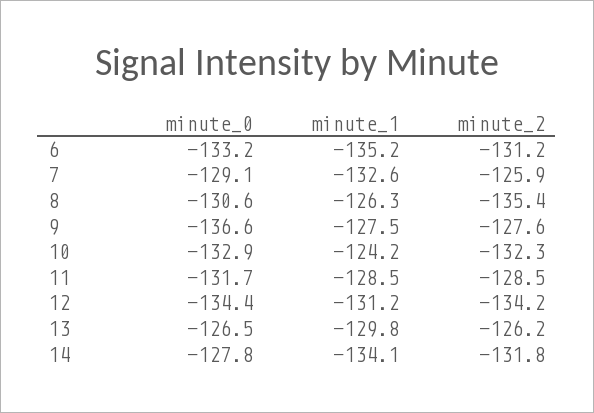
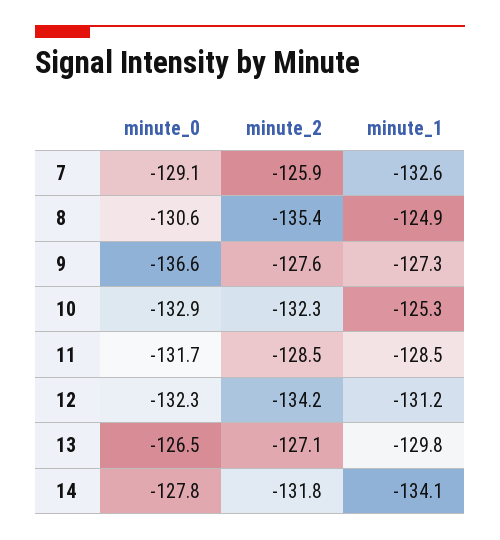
  {
    "minute_0": {
-     "6": -133.2,
      "7": -129.1,
      "8": -130.6,
      "9": -136.6,
      "10": -132.9,
      "11": -131.7,
-     "12": -134.4,
+     "12": -132.3,
      "13": -126.5,
      "14": -127.8
    },
    "minute_1": {
-     "6": -135.2,
      "7": -132.6,
-     "8": -126.3,
+     "8": -124.9,
-     "9": -127.5,
+     "9": -127.3,
-     "10": -124.2,
+     "10": -125.3,
      "11": -128.5,
      "12": -131.2,
      "13": -129.8,
      "14": -134.1
    },
    "minute_2": {
-     "6": -131.2,
      "7": -125.9,
      "8": -135.4,
      "9": -127.6,
      "10": -132.3,
      "11": -128.5,
      "12": -134.2,
-     "13": -126.2,
+     "13": -127.1,
      "14": -131.8
    }
  }

